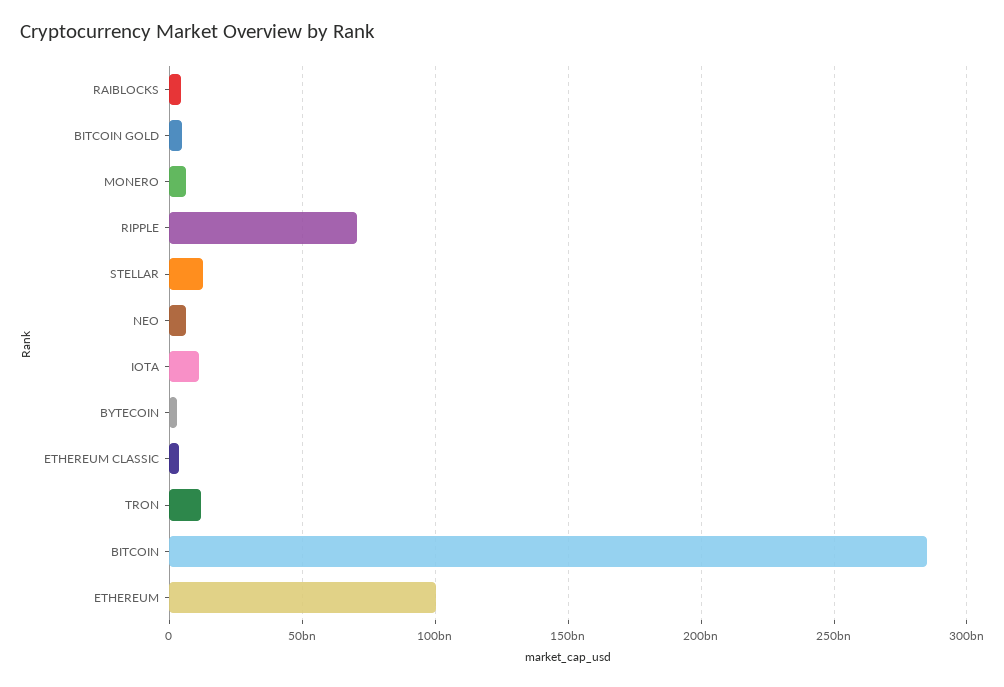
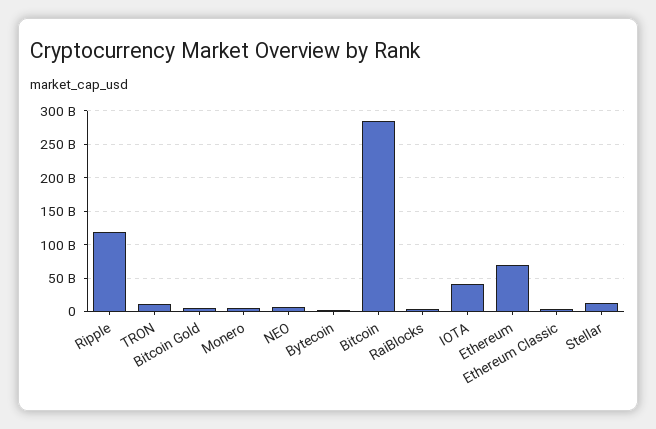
  {
    "RAIBLOCKS": 5000000000,
    "BITCOIN GOLD": 5000000000,
    "MONERO": 5000000000,
-   "RIPPLE": 70000000000,
+   "RIPPLE": 120000000000,
    "STELLAR": 15000000000,
    "NEO": 5000000000,
-   "IOTA": 10000000000,
+   "IOTA": 40000000000,
    "BYTECOIN": 5000000000,
    "ETHEREUM CLASSIC": 5000000000,
    "TRON": 10000000000,
    "BITCOIN": 285000000000,
-   "ETHEREUM": 100000000000
+   "ETHEREUM": 70000000000
  }

